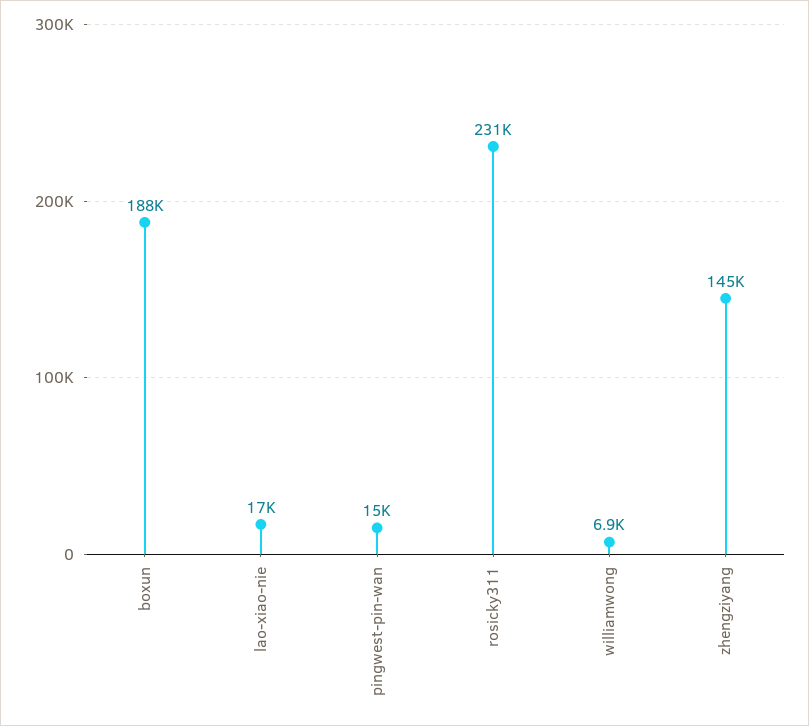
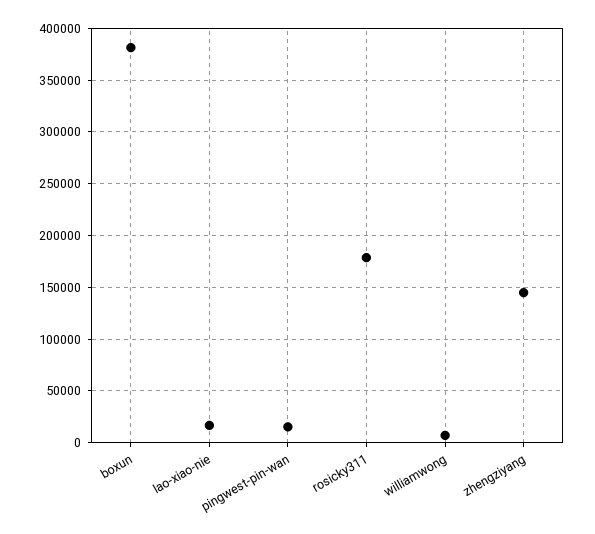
  {
-   "boxun": 188000,
+   "boxun": 380000,
    "lao-xiao-nie": 17000,
    "pingwest-pin-wan": 15000,
-   "rosicky311": 231000,
+   "rosicky311": 180000,
    "williamwong": 6900,
    "zhengziyang": 145000
  }

